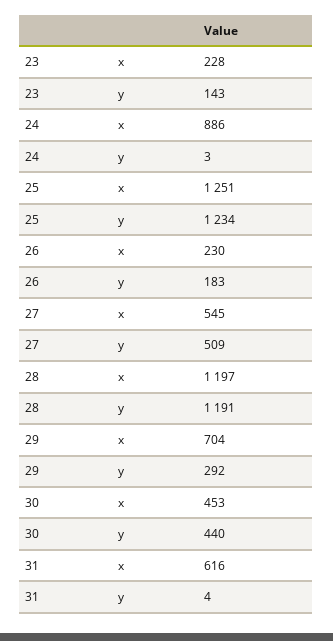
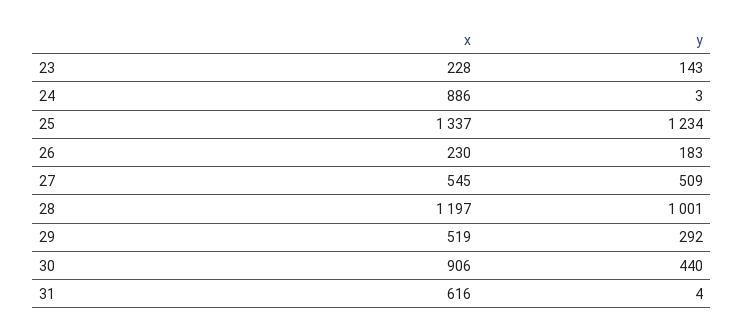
  {
    "23": {
      "x": 228,
      "y": 143
    },
    "24": {
      "x": 886,
      "y": 3
    },
    "25": {
-     "x": 1251,
+     "x": 1337,
      "y": 1234
    },
    "26": {
      "x": 230,
      "y": 183
    },
    "27": {
      "x": 545,
      "y": 509
    },
    "28": {
      "x": 1197,
-     "y": 1191
+     "y": 1001
    },
    "29": {
-     "x": 704,
+     "x": 519,
      "y": 292
    },
    "30": {
-     "x": 453,
+     "x": 906,
      "y": 440
    },
    "31": {
      "x": 616,
      "y": 4
    }
  }

